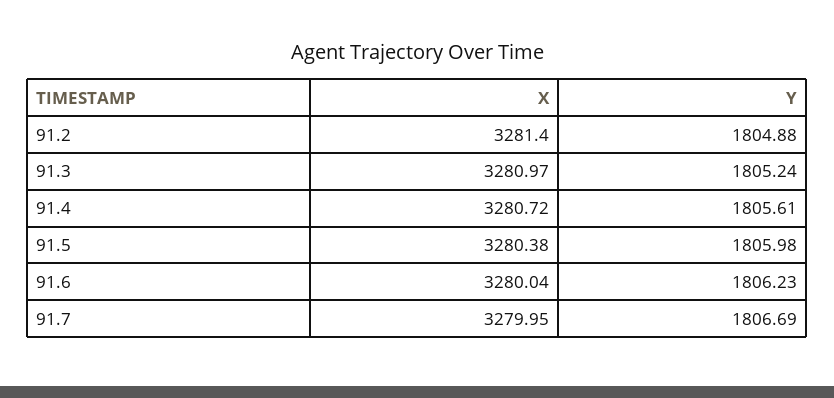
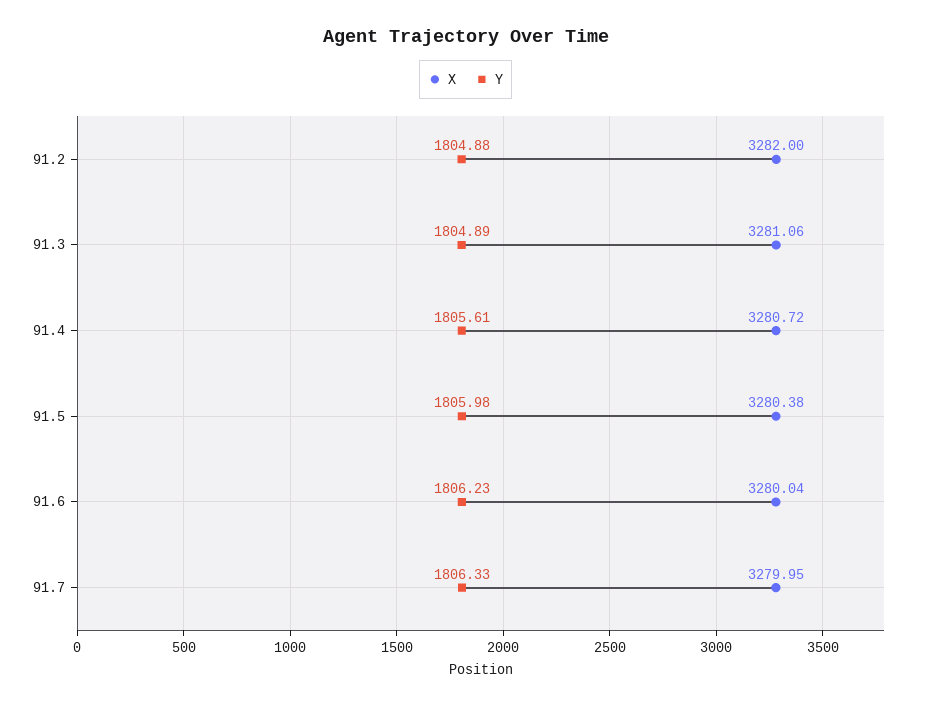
  {
    "X": {
-     "91.2": 3281.4,
+     "91.2": 3282,
-     "91.3": 3280.97,
+     "91.3": 3281.06,
      "91.4": 3280.72,
      "91.5": 3280.38,
      "91.6": 3280.04,
      "91.7": 3279.95
    },
    "Y": {
      "91.2": 1804.88,
-     "91.3": 1805.24,
+     "91.3": 1804.89,
      "91.4": 1805.61,
      "91.5": 1805.98,
      "91.6": 1806.23,
-     "91.7": 1806.69
+     "91.7": 1806.33
    }
  }

